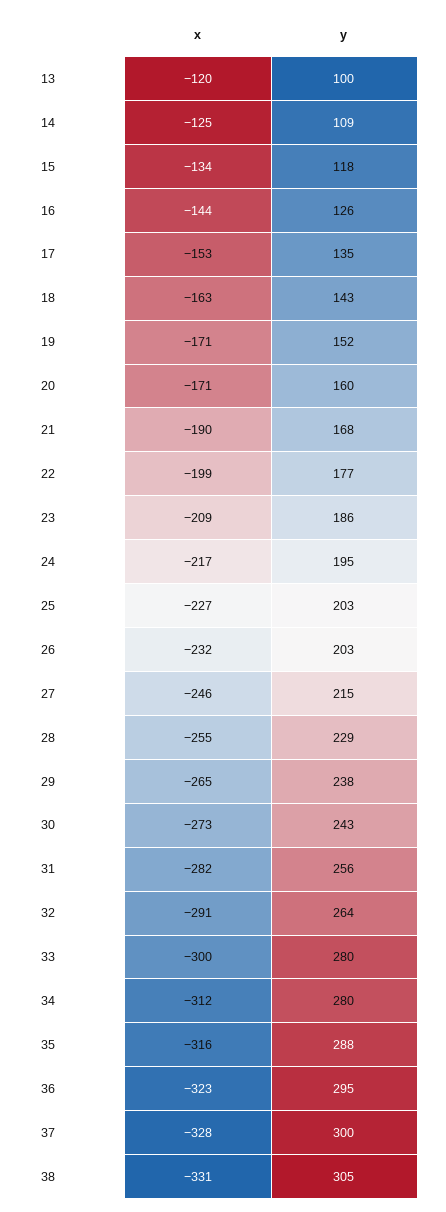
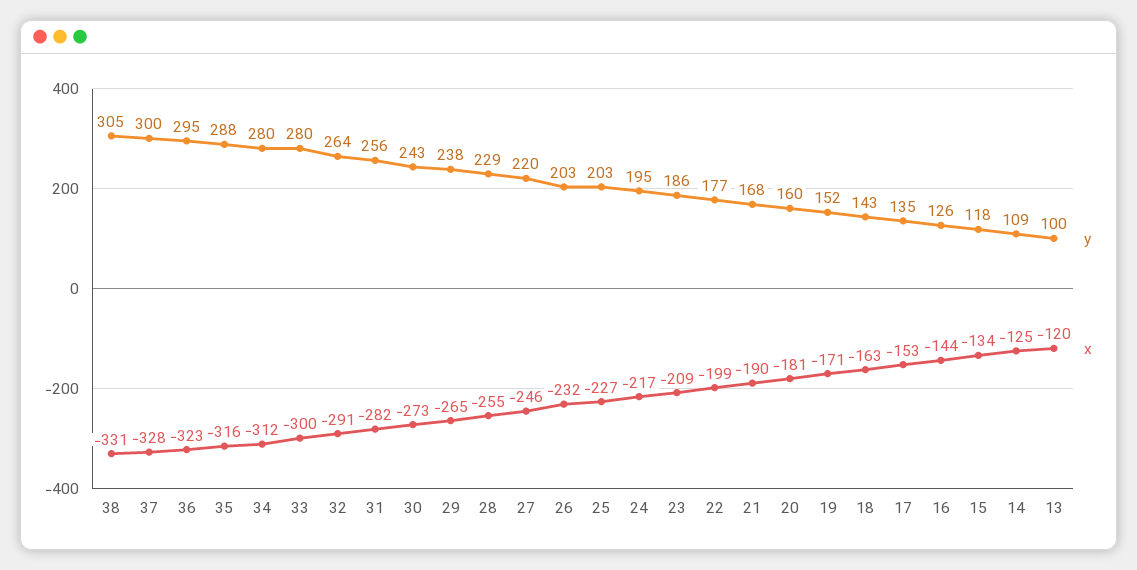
  {
    "x": {
      "13": -120,
      "14": -125,
      "15": -134,
      "16": -144,
      "17": -153,
      "18": -163,
      "19": -171,
-     "20": -171,
+     "20": -181,
      "21": -190,
      "22": -199,
      "23": -209,
      "24": -217,
      "25": -227,
      "26": -232,
      "27": -246,
      "28": -255,
      "29": -265,
      "30": -273,
      "31": -282,
      "32": -291,
      "33": -300,
      "34": -312,
      "35": -316,
      "36": -323,
      "37": -328,
      "38": -331
    },
    "y": {
      "13": 100,
      "14": 109,
      "15": 118,
      "16": 126,
      "17": 135,
      "18": 143,
      "19": 152,
      "20": 160,
      "21": 168,
      "22": 177,
      "23": 186,
      "24": 195,
      "25": 203,
      "26": 203,
-     "27": 215,
+     "27": 220,
      "28": 229,
      "29": 238,
      "30": 243,
      "31": 256,
      "32": 264,
      "33": 280,
      "34": 280,
      "35": 288,
      "36": 295,
      "37": 300,
      "38": 305
    }
  }

